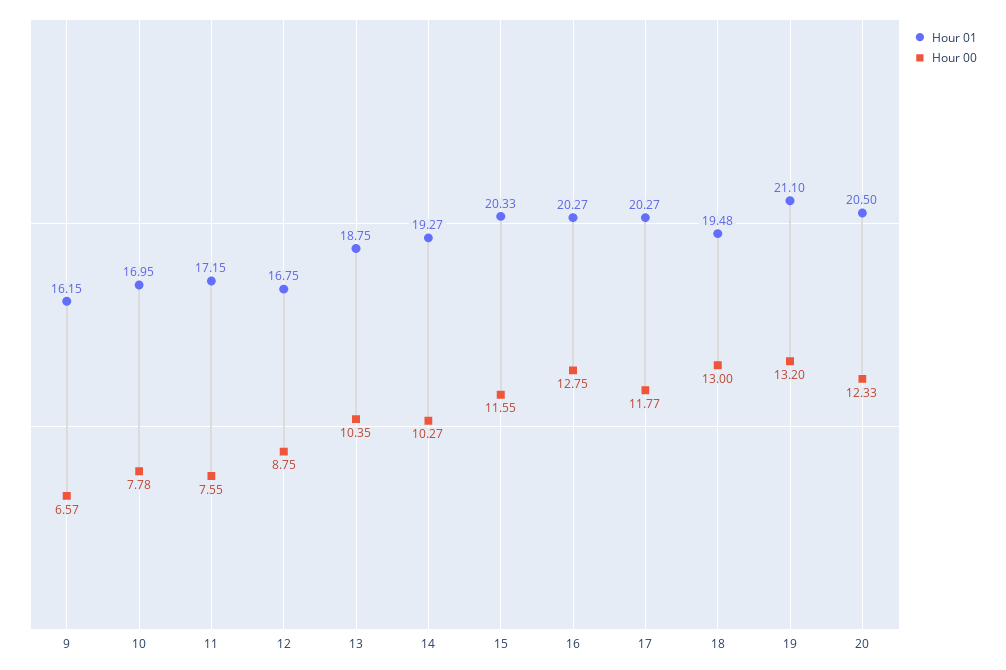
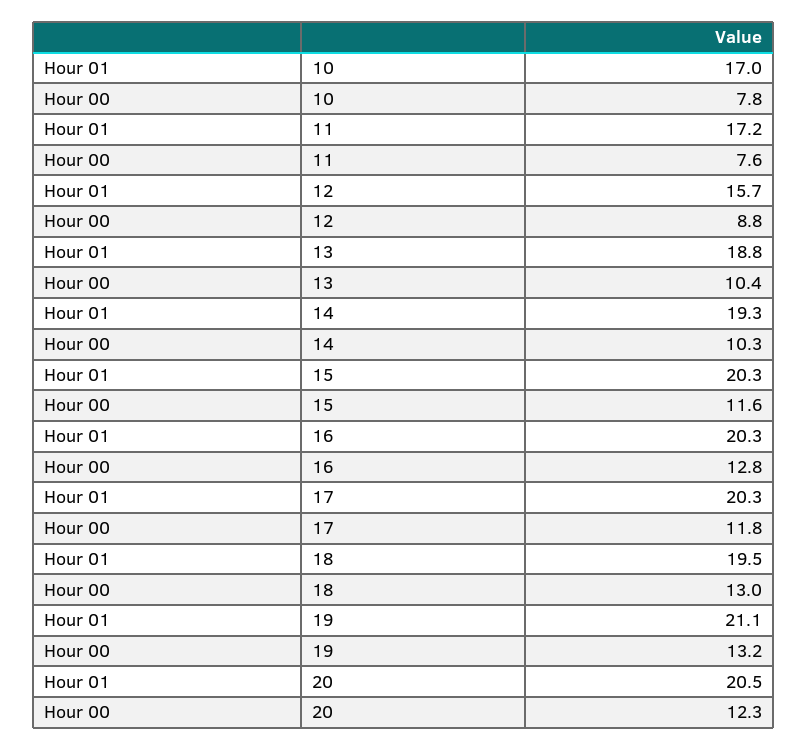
  {
    "Hour 01": {
-     "9": 16.15,
      "10": 16.95,
      "11": 17.15,
-     "12": 16.75,
+     "12": 15.7,
      "13": 18.75,
      "14": 19.27,
      "15": 20.33,
      "16": 20.27,
      "17": 20.27,
      "18": 19.48,
      "19": 21.1,
      "20": 20.5
    },
    "Hour 00": {
-     "9": 6.57,
      "10": 7.78,
      "11": 7.55,
      "12": 8.75,
      "13": 10.35,
      "14": 10.27,
      "15": 11.55,
      "16": 12.75,
      "17": 11.77,
      "18": 13,
      "19": 13.2,
      "20": 12.33
    }
  }

